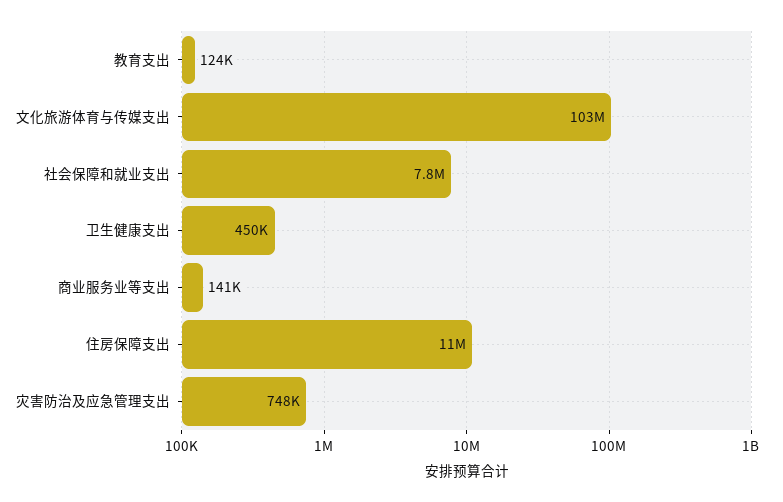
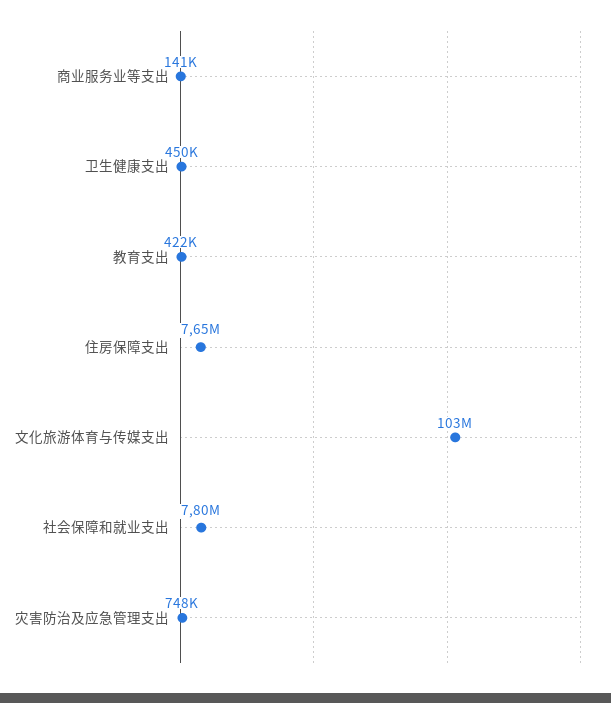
  {
-   "教育支出": 124000,
+   "教育支出": 422000,
    "文化旅游体育与传媒支出": 103000000,
    "社会保障和就业支出": 7800000,
    "卫生健康支出": 450000,
    "商业服务业等支出": 141000,
-   "住房保障支出": 11000000,
+   "住房保障支出": 7650000,
    "灾害防治及应急管理支出": 748000
  }

